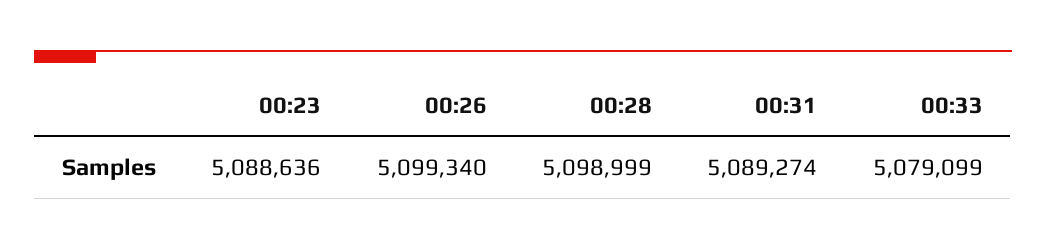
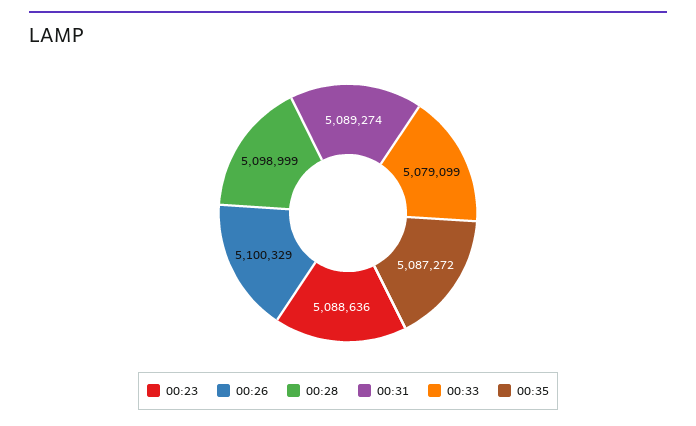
  {
    "00:23": 5088636,
-   "00:26": 5099340,
+   "00:26": 5100329,
    "00:28": 5098999,
    "00:31": 5089274,
-   "00:33": 5079099
+   "00:33": 5079099,
+   "00:35": 5087272
  }

